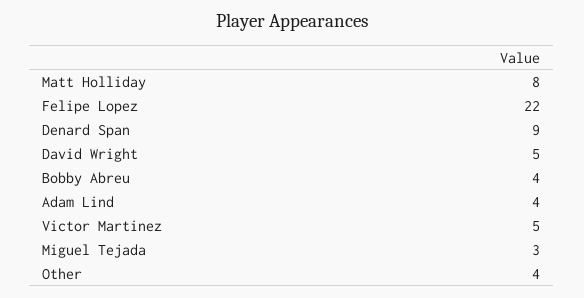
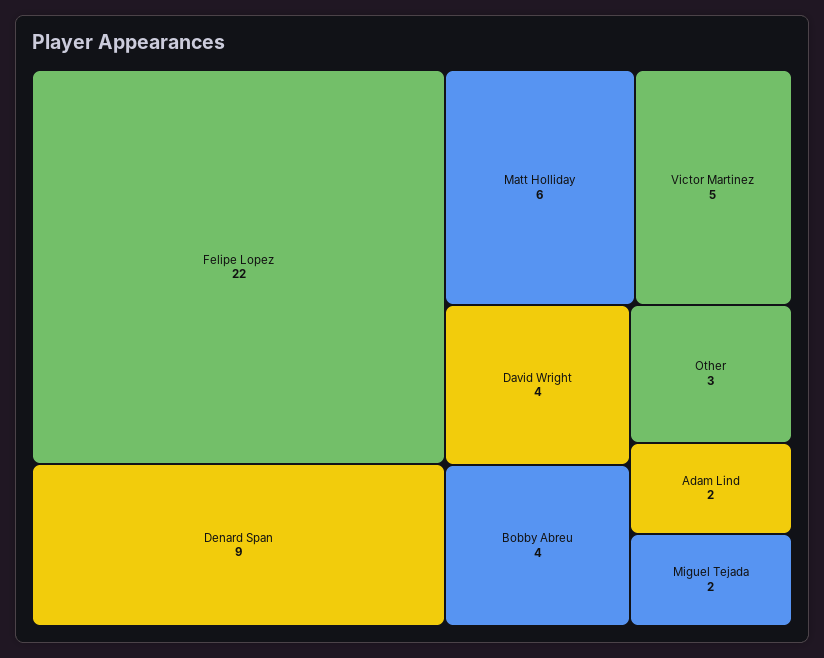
  {
-   "Matt Holliday": 8,
+   "Matt Holliday": 6,
    "Felipe Lopez": 22,
    "Denard Span": 9,
-   "David Wright": 5,
+   "David Wright": 4,
    "Bobby Abreu": 4,
-   "Adam Lind": 4,
+   "Adam Lind": 2,
    "Victor Martinez": 5,
-   "Miguel Tejada": 3,
+   "Miguel Tejada": 2,
-   "Other": 4
+   "Other": 3
  }

